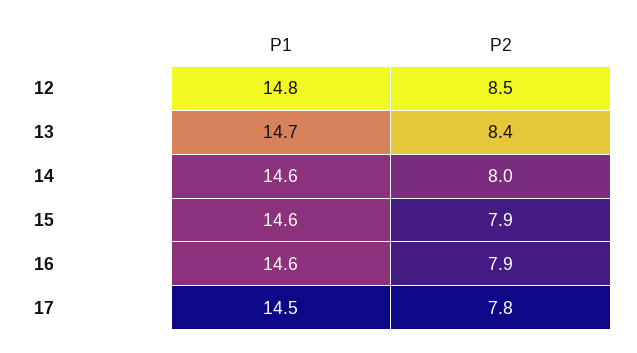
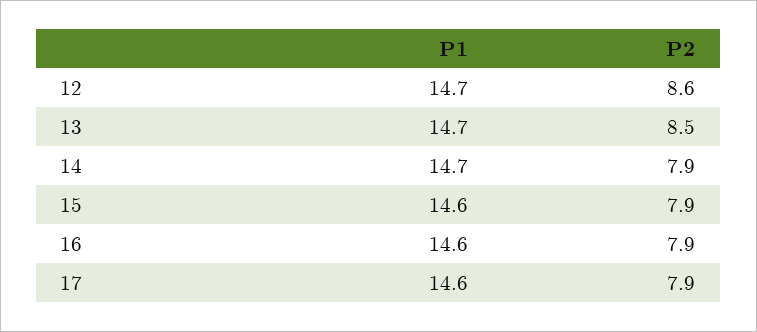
  {
    "P1": {
-     "12": 14.8,
+     "12": 14.7,
      "13": 14.7,
-     "14": 14.6,
+     "14": 14.7,
      "15": 14.6,
      "16": 14.6,
-     "17": 14.5
+     "17": 14.6
    },
    "P2": {
-     "12": 8.5,
+     "12": 8.6,
-     "13": 8.4,
+     "13": 8.5,
-     "14": 8,
+     "14": 7.9,
      "15": 7.9,
      "16": 7.9,
-     "17": 7.8
+     "17": 7.9
    }
  }

